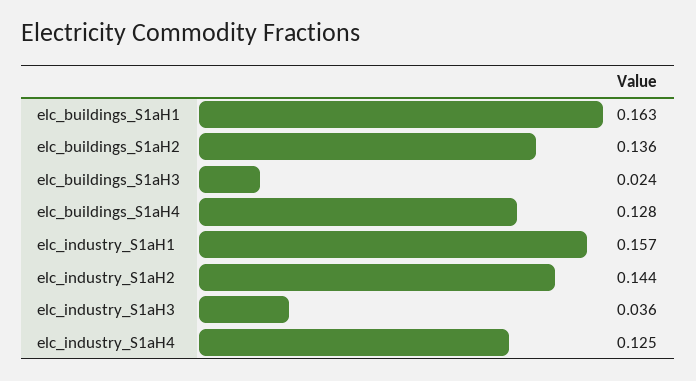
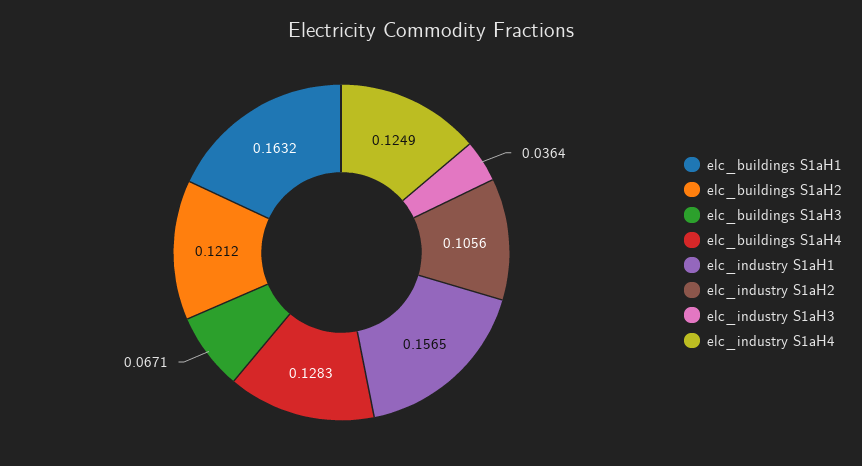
  {
    "elc_buildings_S1aH1": 0.1632,
-   "elc_buildings_S1aH2": 0.136,
+   "elc_buildings_S1aH2": 0.1212,
-   "elc_buildings_S1aH3": 0.024,
+   "elc_buildings_S1aH3": 0.0671,
    "elc_buildings_S1aH4": 0.1283,
    "elc_industry_S1aH1": 0.1565,
-   "elc_industry_S1aH2": 0.144,
+   "elc_industry_S1aH2": 0.1056,
    "elc_industry_S1aH3": 0.0364,
    "elc_industry_S1aH4": 0.1249
  }

